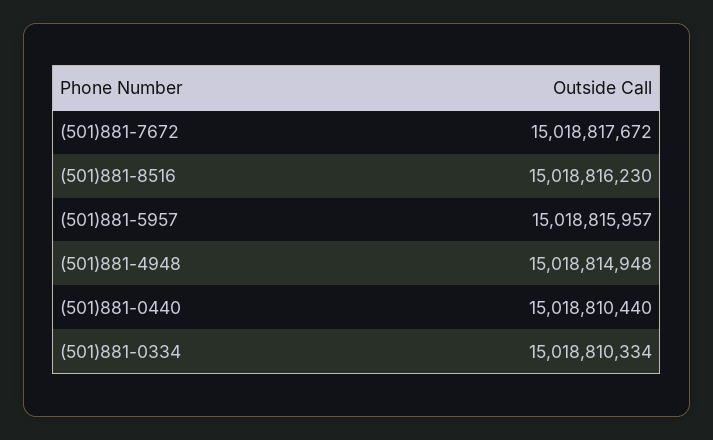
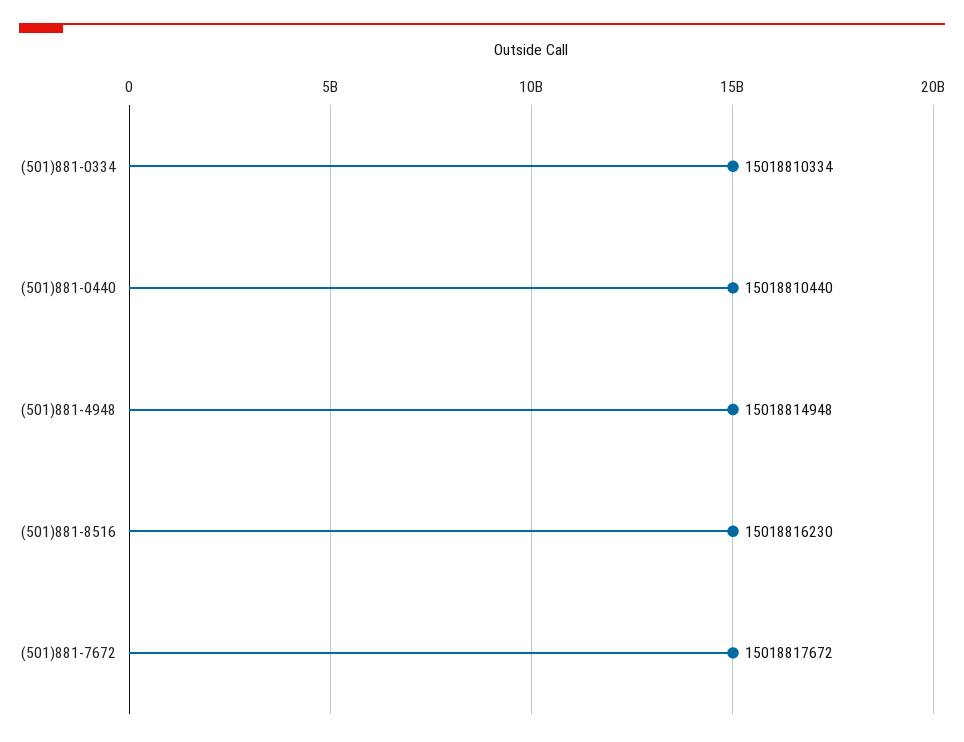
  {
    "(501)881-7672": 15018817672,
    "(501)881-8516": 15018816230,
-   "(501)881-5957": 15018815957,
    "(501)881-4948": 15018814948,
    "(501)881-0440": 15018810440,
    "(501)881-0334": 15018810334
  }

